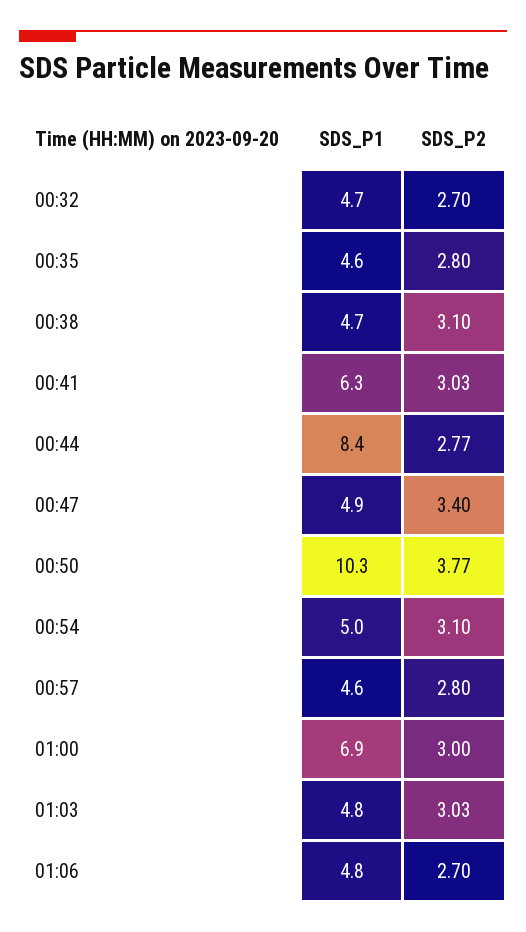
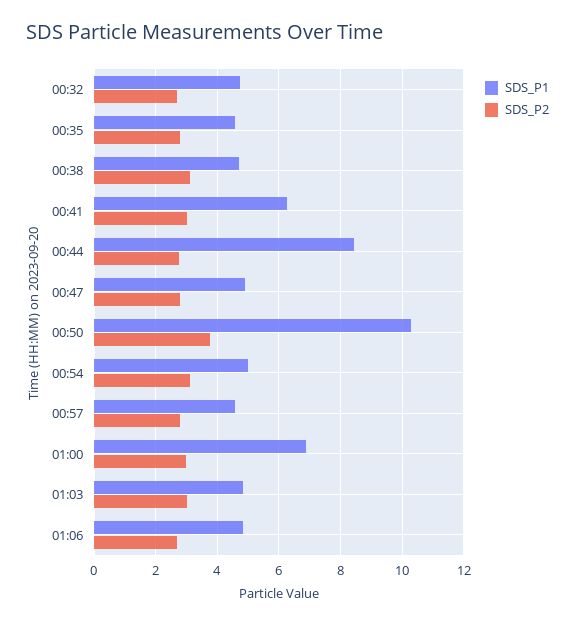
  {
    "SDS_P1": {
      "00:32": 4.7,
      "00:35": 4.6,
      "00:38": 4.7,
      "00:41": 6.3,
      "00:44": 8.4,
      "00:47": 4.9,
      "00:50": 10.3,
      "00:54": 5,
      "00:57": 4.6,
      "01:00": 6.9,
      "01:03": 4.8,
      "01:06": 4.8
    },
    "SDS_P2": {
      "00:32": 2.7,
      "00:35": 2.8,
      "00:38": 3.1,
      "00:41": 3.03,
      "00:44": 2.77,
-     "00:47": 3.4,
+     "00:47": 2.8,
      "00:50": 3.77,
      "00:54": 3.1,
      "00:57": 2.8,
      "01:00": 3,
      "01:03": 3.03,
      "01:06": 2.7
    }
  }

